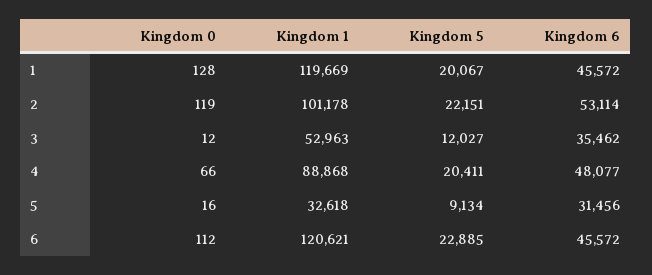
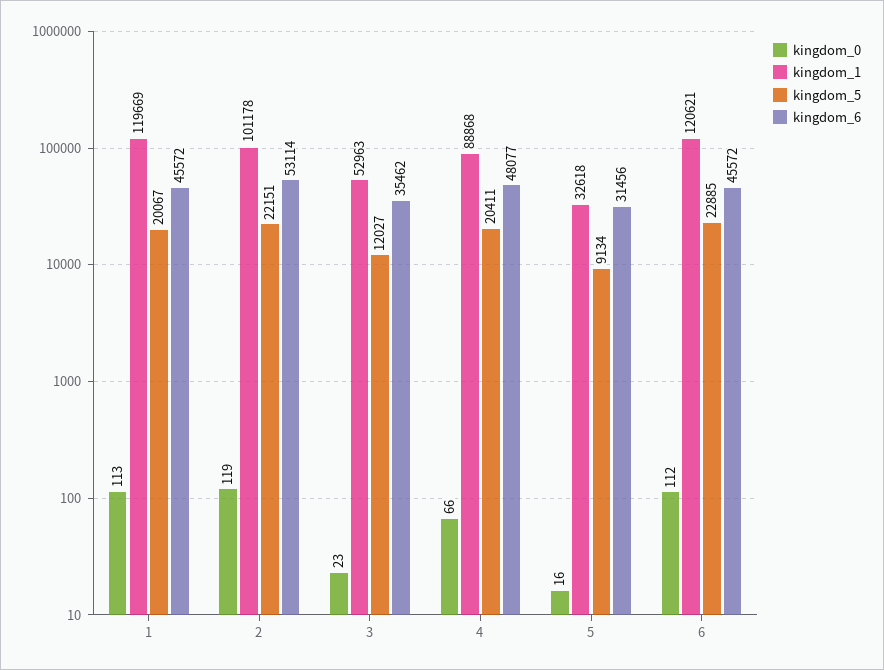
  {
    "Kingdom 0": {
-     "1": 128,
+     "1": 113,
      "2": 119,
-     "3": 12,
+     "3": 23,
      "4": 66,
      "5": 16,
      "6": 112
    },
    "Kingdom 1": {
      "1": 119669,
      "2": 101178,
      "3": 52963,
      "4": 88868,
      "5": 32618,
      "6": 120621
    },
    "Kingdom 5": {
      "1": 20067,
      "2": 22151,
      "3": 12027,
      "4": 20411,
      "5": 9134,
      "6": 22885
    },
    "Kingdom 6": {
      "1": 45572,
      "2": 53114,
      "3": 35462,
      "4": 48077,
      "5": 31456,
      "6": 45572
    }
  }

